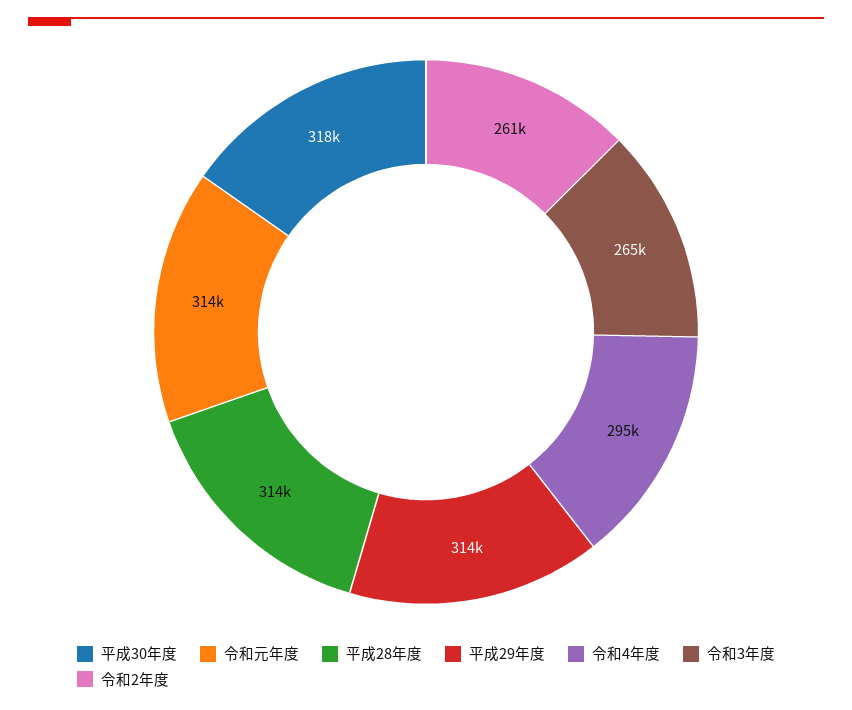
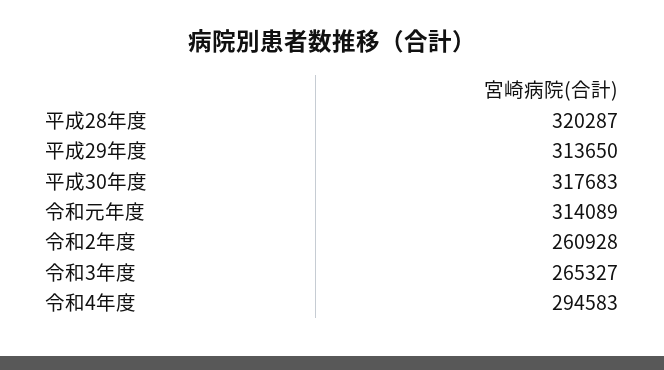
  {
    "平成30年度": 317683,
    "令和元年度": 314089,
-   "平成28年度": 314000,
+   "平成28年度": 320287,
    "平成29年度": 313650,
    "令和4年度": 294583,
    "令和3年度": 265327,
    "令和2年度": 260928
  }

